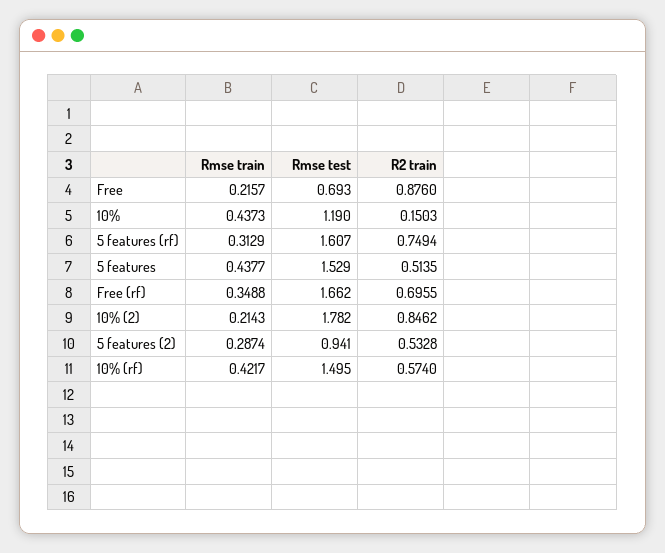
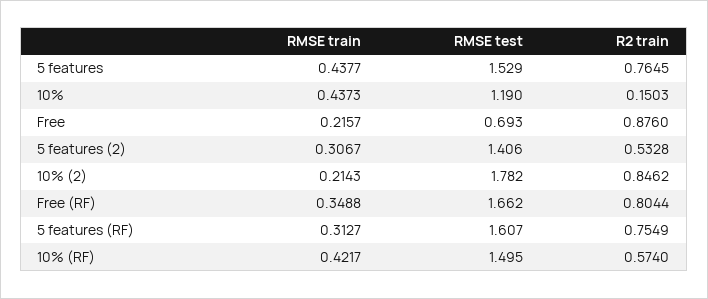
  {
    "Rmse train": {
      "Free": 0.2157,
      "10%": 0.4373,
-     "5 features (rf)": 0.3129,
+     "5 features (rf)": 0.3127,
      "5 features": 0.4377,
      "Free (rf)": 0.3488,
      "10% (2)": 0.2143,
-     "5 features (2)": 0.2874,
+     "5 features (2)": 0.3067,
      "10% (rf)": 0.4217
    },
    "Rmse test": {
      "Free": 0.693,
      "10%": 1.19,
      "5 features (rf)": 1.607,
      "5 features": 1.529,
      "Free (rf)": 1.662,
      "10% (2)": 1.782,
-     "5 features (2)": 0.941,
+     "5 features (2)": 1.406,
      "10% (rf)": 1.495
    },
    "R2 train": {
      "Free": 0.876,
      "10%": 0.1503,
-     "5 features (rf)": 0.7494,
+     "5 features (rf)": 0.7549,
-     "5 features": 0.5135,
+     "5 features": 0.7645,
-     "Free (rf)": 0.6955,
+     "Free (rf)": 0.8044,
      "10% (2)": 0.8462,
      "5 features (2)": 0.5328,
      "10% (rf)": 0.574
    }
  }

